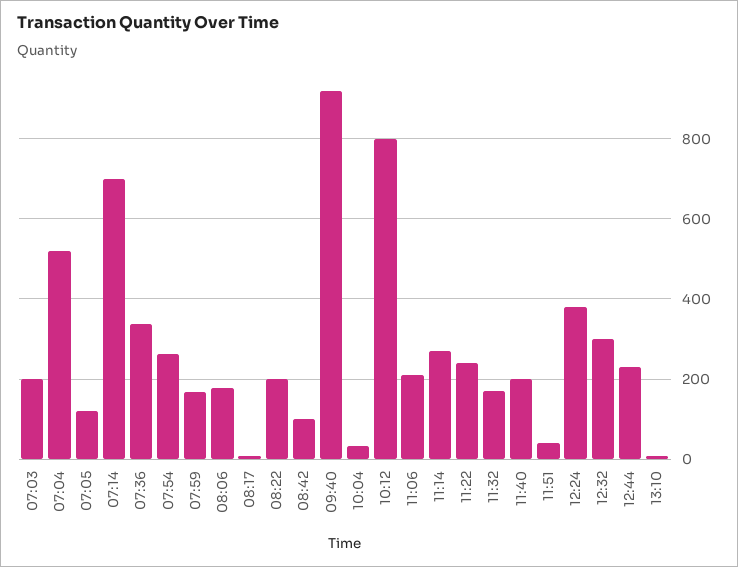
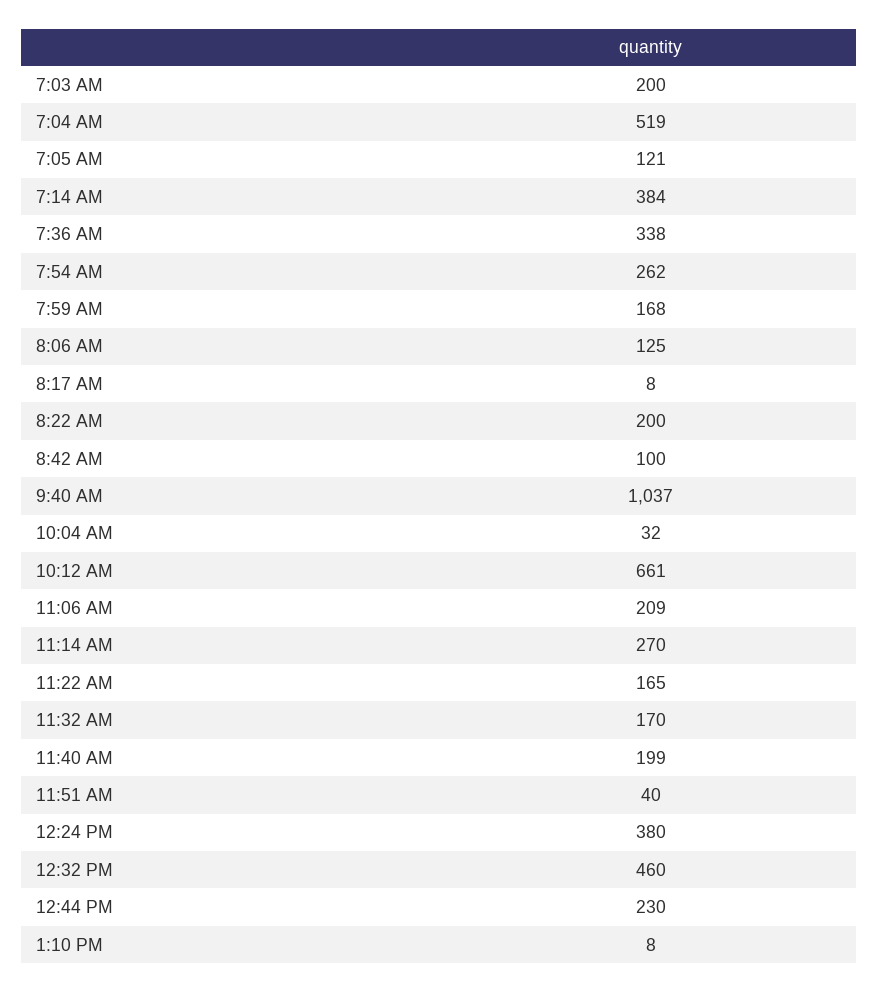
  {
    "07:03": 200,
    "07:04": 519,
    "07:05": 121,
-   "07:14": 700,
+   "07:14": 384,
    "07:36": 338,
    "07:54": 262,
    "07:59": 168,
-   "08:06": 180,
+   "08:06": 125,
    "08:17": 8,
    "08:22": 200,
    "08:42": 100,
-   "09:40": 920,
+   "09:40": 1037,
    "10:04": 32,
-   "10:12": 800,
+   "10:12": 661,
    "11:06": 209,
    "11:14": 270,
-   "11:22": 240,
+   "11:22": 165,
    "11:32": 170,
    "11:40": 199,
    "11:51": 40,
    "12:24": 380,
-   "12:32": 300,
+   "12:32": 460,
    "12:44": 230,
    "13:10": 8
  }

